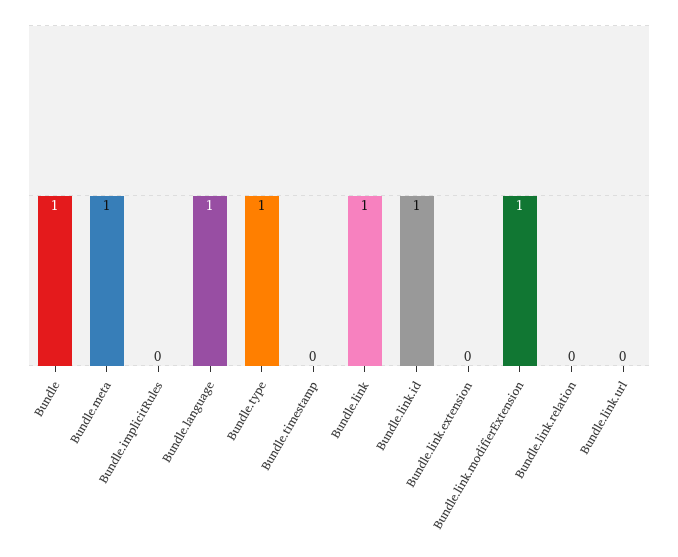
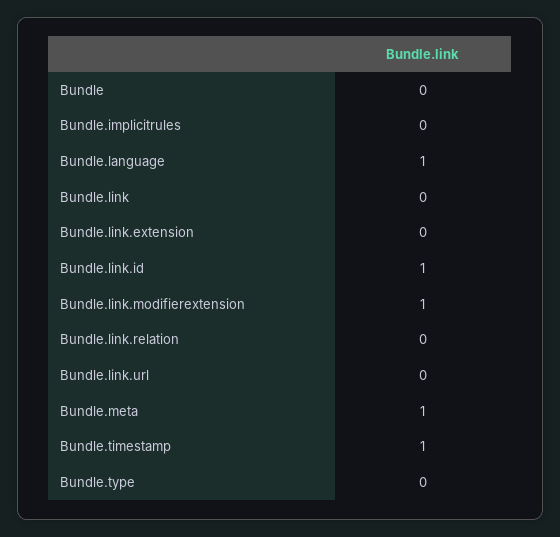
  {
-   "Bundle": 1,
+   "Bundle": 0,
    "Bundle.meta": 1,
    "Bundle.implicitRules": 0,
    "Bundle.language": 1,
-   "Bundle.type": 1,
+   "Bundle.type": 0,
-   "Bundle.timestamp": 0,
+   "Bundle.timestamp": 1,
-   "Bundle.link": 1,
+   "Bundle.link": 0,
    "Bundle.link.id": 1,
    "Bundle.link.extension": 0,
    "Bundle.link.modifierExtension": 1,
    "Bundle.link.relation": 0,
    "Bundle.link.url": 0
  }

